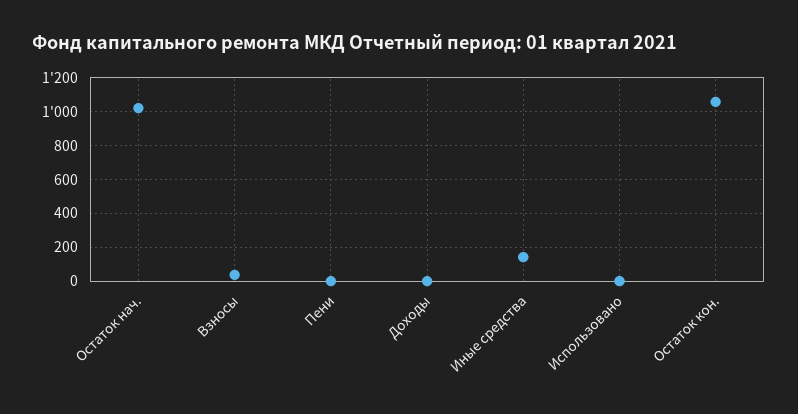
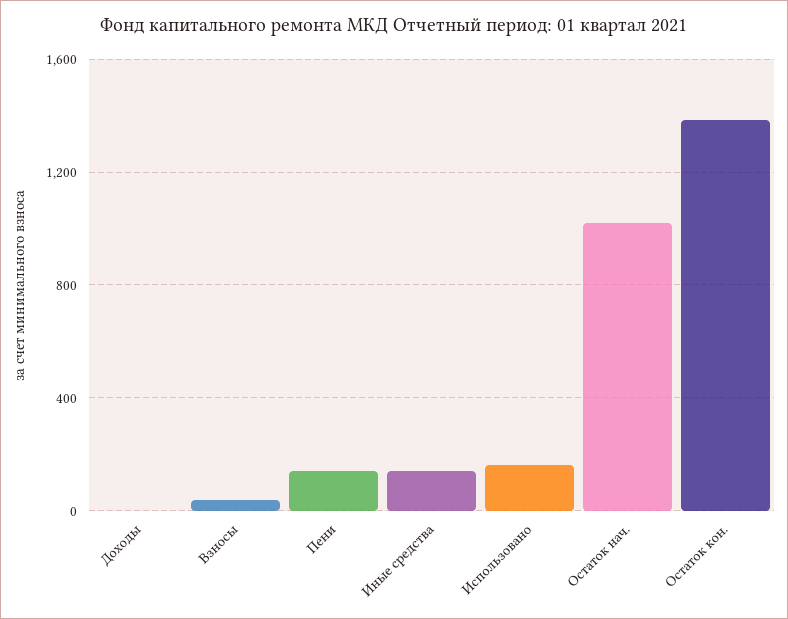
  {
    "Остаток нач.": 1000,
    "Взносы": 50,
-   "Пени": 0,
+   "Пени": 150,
    "Доходы": 0,
    "Иные средства": 150,
-   "Использовано": 0,
+   "Использовано": 150,
-   "Остаток кон.": 1050
+   "Остаток кон.": 1400
  }

